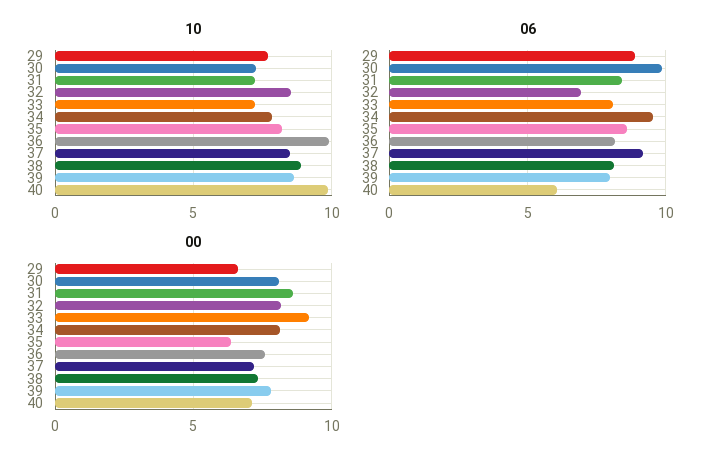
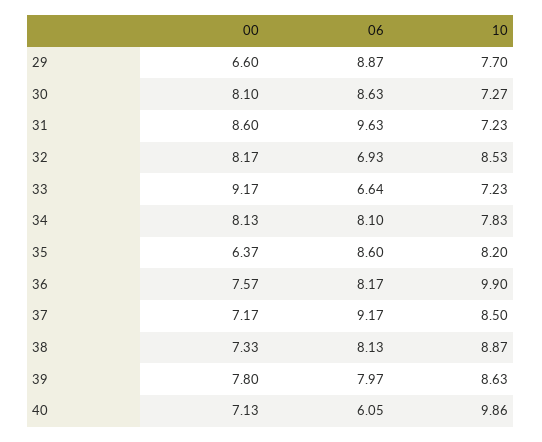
  {
    "10": {
      "29": 7.7,
      "30": 7.27,
      "31": 7.23,
      "32": 8.53,
      "33": 7.23,
      "34": 7.83,
      "35": 8.2,
      "36": 9.9,
      "37": 8.5,
      "38": 8.87,
      "39": 8.63,
      "40": 9.86
    },
    "06": {
      "29": 8.87,
-     "30": 10,
+     "30": 8.63,
-     "31": 8.5,
+     "31": 9.63,
      "32": 6.93,
-     "33": 8,
+     "33": 6.64,
-     "34": 9.5,
+     "34": 8.1,
      "35": 8.6,
      "36": 8.17,
      "37": 9.17,
      "38": 8.13,
      "39": 7.97,
      "40": 6.05
    },
    "00": {
      "29": 6.6,
      "30": 8.1,
      "31": 8.6,
      "32": 8.17,
      "33": 9.17,
      "34": 8.13,
      "35": 6.37,
      "36": 7.57,
      "37": 7.17,
      "38": 7.33,
      "39": 7.8,
      "40": 7.13
    }
  }

